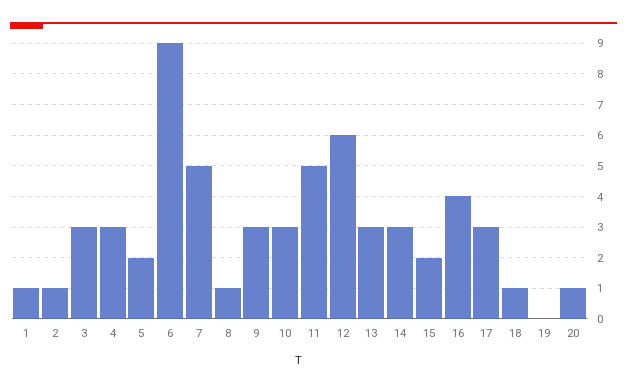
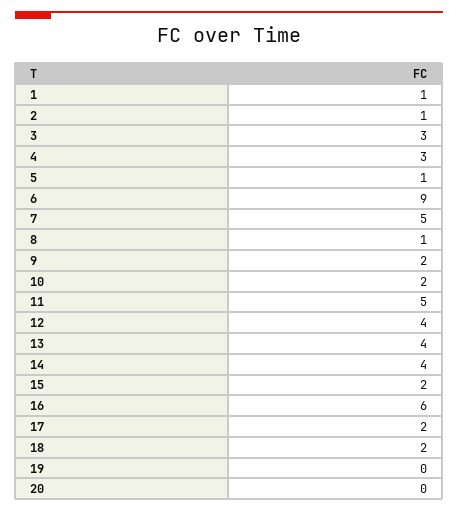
  {
    "1": 1,
    "2": 1,
    "3": 3,
    "4": 3,
-   "5": 2,
+   "5": 1,
    "6": 9,
    "7": 5,
    "8": 1,
-   "9": 3,
+   "9": 2,
-   "10": 3,
+   "10": 2,
    "11": 5,
-   "12": 6,
+   "12": 4,
-   "13": 3,
+   "13": 4,
-   "14": 3,
+   "14": 4,
    "15": 2,
-   "16": 4,
+   "16": 6,
-   "17": 3,
+   "17": 2,
-   "18": 1,
+   "18": 2,
    "19": 0,
-   "20": 1
+   "20": 0
  }

